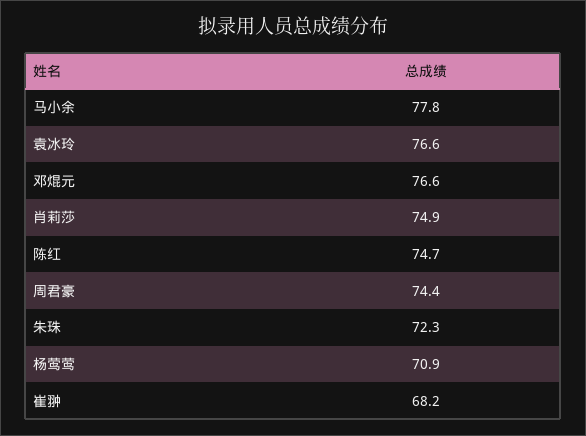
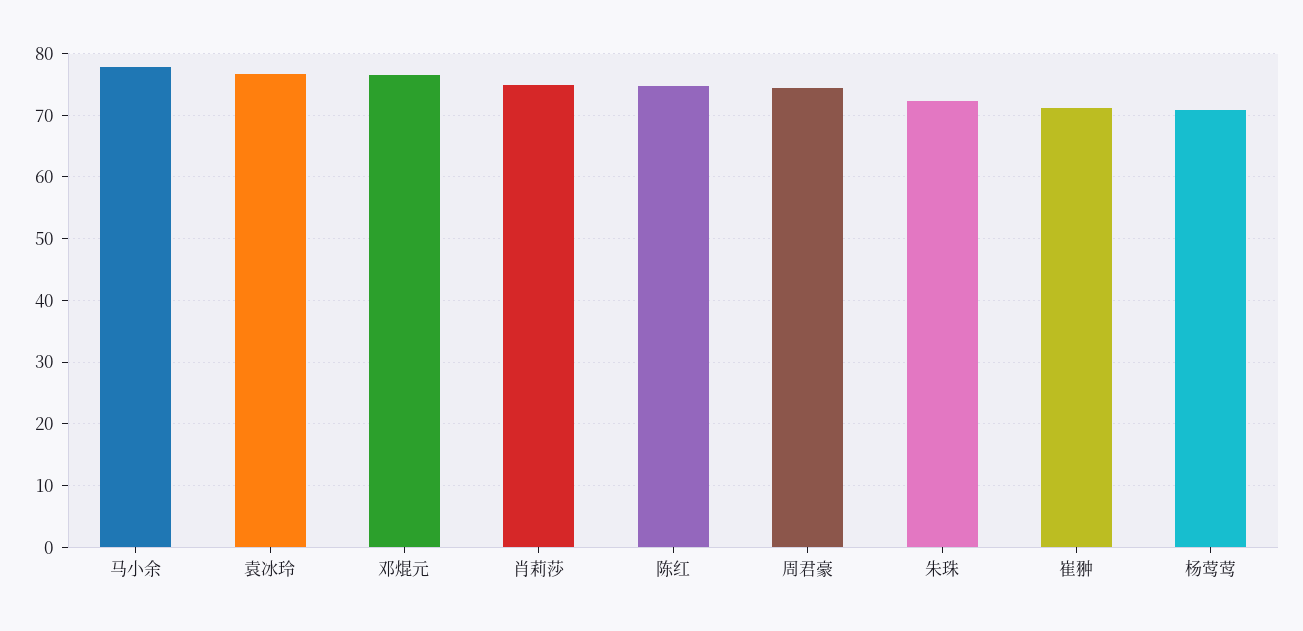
  {
    "马小余": 77.8,
    "袁冰玲": 76.6,
    "邓焜元": 76.6,
    "肖莉莎": 74.9,
    "陈红": 74.7,
    "周君豪": 74.4,
    "朱珠": 72.3,
    "杨莺莺": 70.9,
-   "崔翀": 68.2
+   "崔翀": 71
  }

